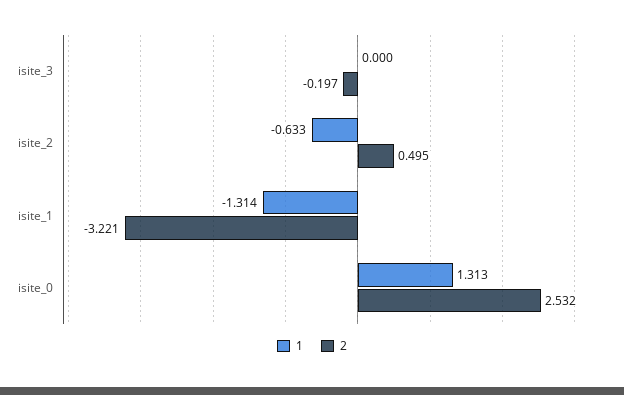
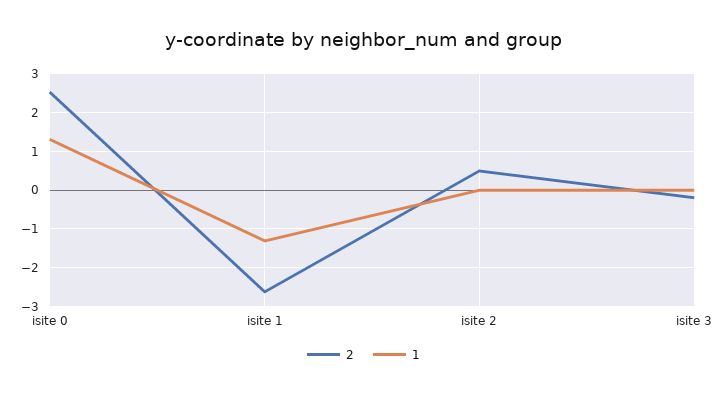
  {
    "1": {
      "isite_3": 0,
-     "isite_2": -0.633,
+     "isite_2": 0,
      "isite_1": -1.314,
      "isite_0": 1.313
    },
    "2": {
      "isite_3": -0.197,
      "isite_2": 0.495,
-     "isite_1": -3.221,
+     "isite_1": -2.6,
      "isite_0": 2.532
    }
  }

